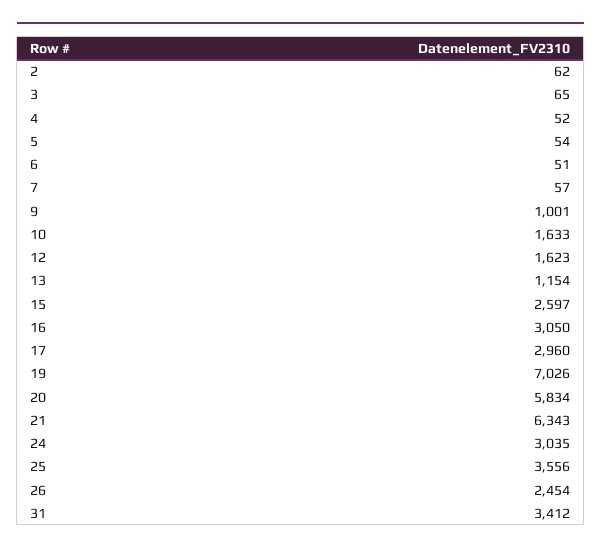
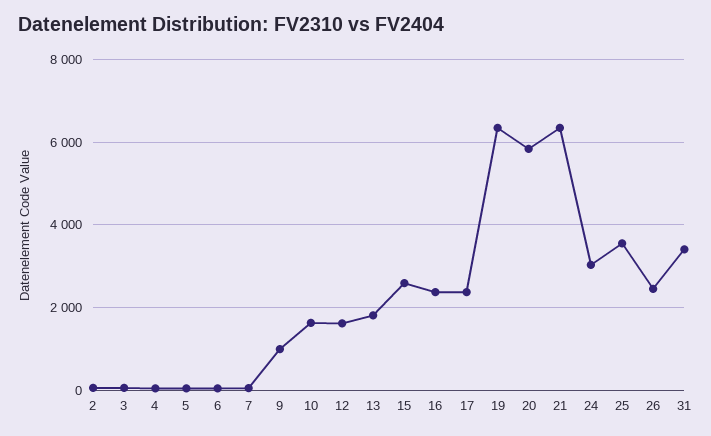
  {
    "2": 62,
    "3": 65,
    "4": 52,
    "5": 54,
    "6": 51,
    "7": 57,
    "9": 1001,
    "10": 1633,
    "12": 1623,
-   "13": 1154,
+   "13": 1800,
    "15": 2597,
-   "16": 3050,
+   "16": 2400,
-   "17": 2960,
+   "17": 2400,
-   "19": 7026,
+   "19": 6400,
    "20": 5834,
    "21": 6343,
    "24": 3035,
    "25": 3556,
    "26": 2454,
    "31": 3412
  }

